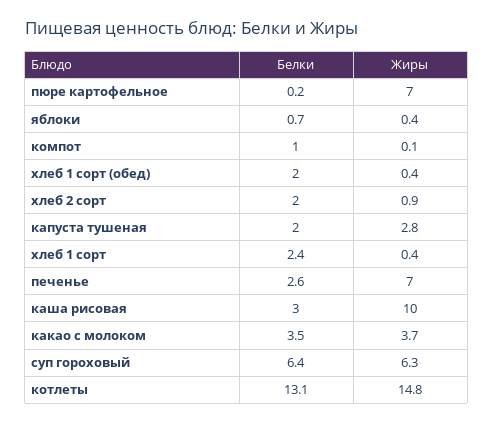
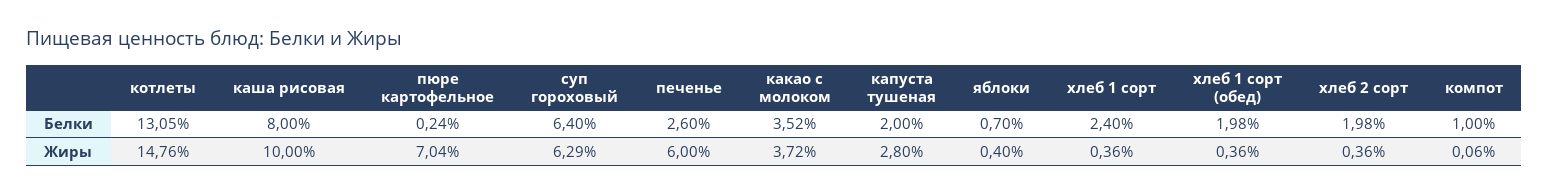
  {
    "Белки": {
      "пюре картофельное": 0.24,
      "яблоки": 0.7,
      "компот": 1,
      "хлеб 1 сорт (обед)": 1.98,
      "хлеб 2 сорт": 1.98,
      "капуста тушеная": 2,
      "хлеб 1 сорт": 2.4,
      "печенье": 2.6,
-     "каша рисовая": 3,
+     "каша рисовая": 8,
      "какао с молоком": 3.52,
      "суп гороховый": 6.4,
      "котлеты": 13.05
    },
    "Жиры": {
      "пюре картофельное": 7.04,
      "яблоки": 0.4,
      "компот": 0.06,
      "хлеб 1 сорт (обед)": 0.36,
-     "хлеб 2 сорт": 0.9,
+     "хлеб 2 сорт": 0.36,
      "капуста тушеная": 2.8,
      "хлеб 1 сорт": 0.36,
-     "печенье": 7,
+     "печенье": 6,
      "каша рисовая": 10,
      "какао с молоком": 3.72,
      "суп гороховый": 6.29,
      "котлеты": 14.76
    }
  }

